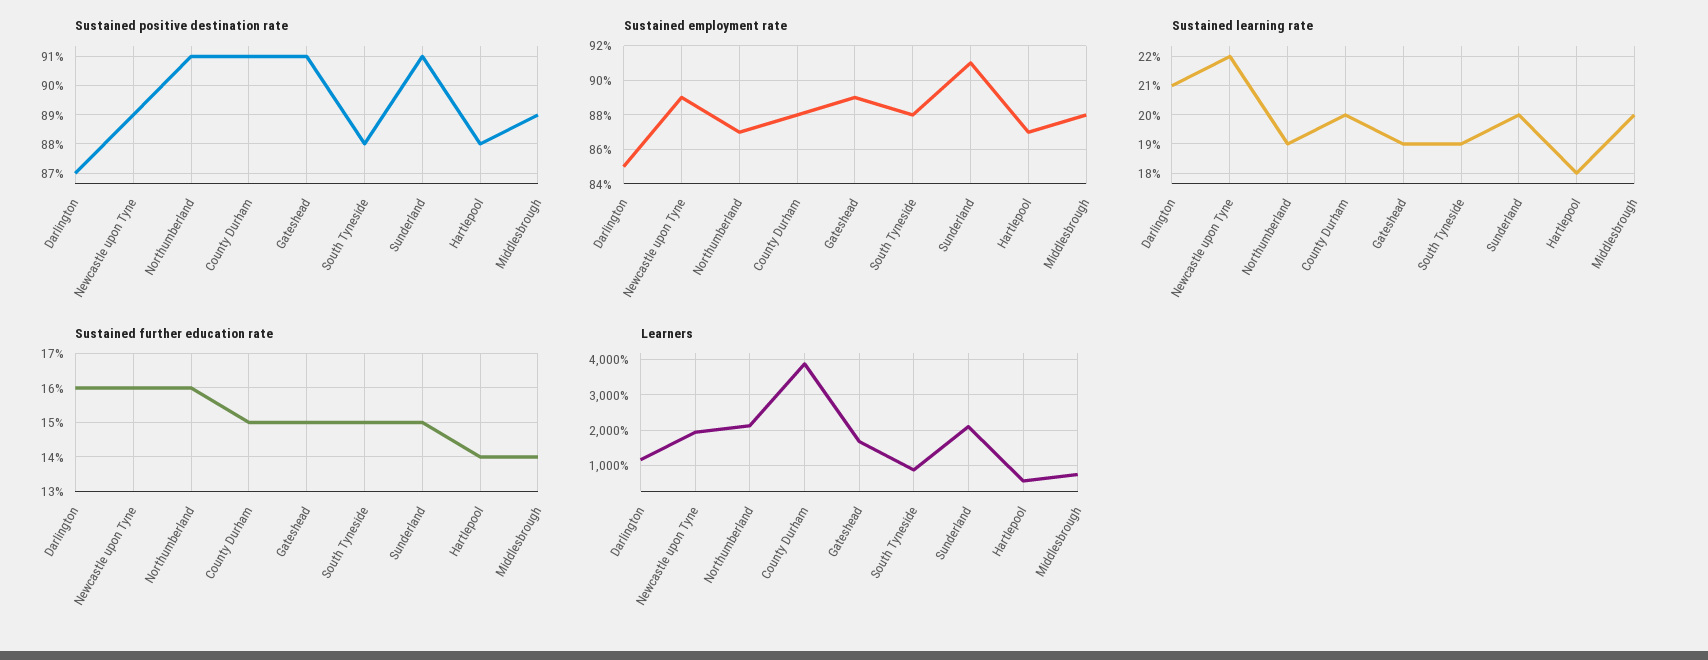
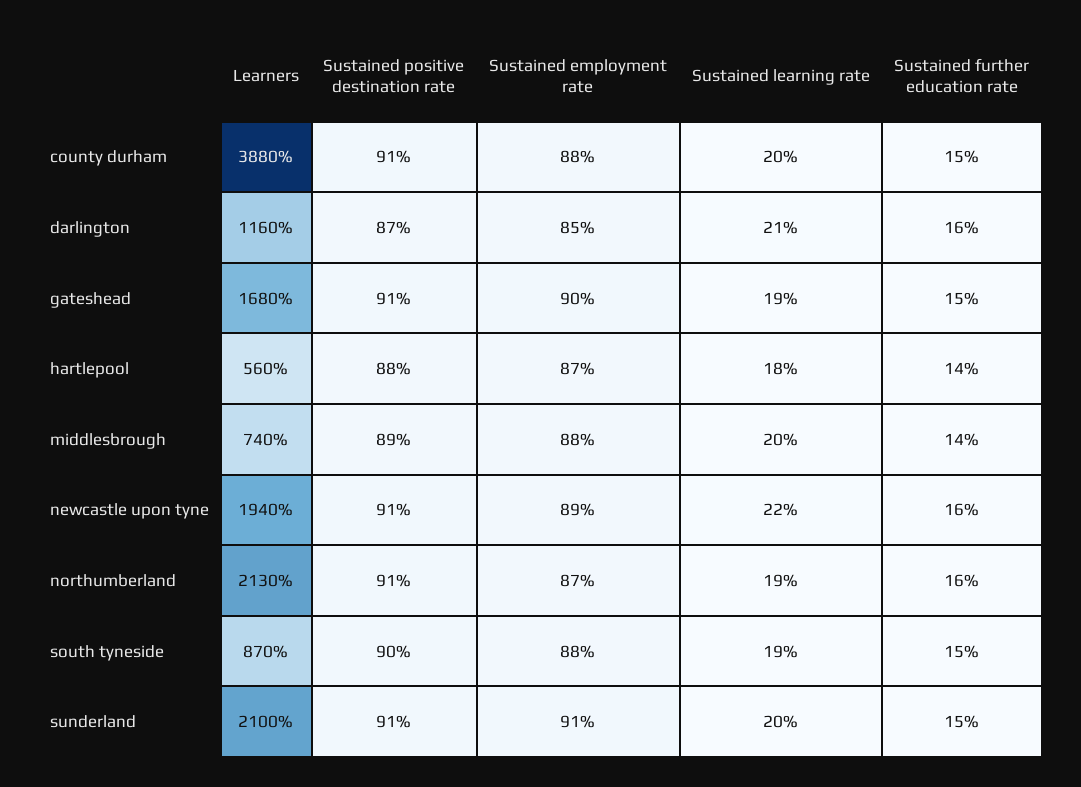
  {
    "Sustained positive destination rate": {
      "Darlington": 87,
-     "Newcastle upon Tyne": 89,
+     "Newcastle upon Tyne": 91,
      "Northumberland": 91,
      "County Durham": 91,
      "Gateshead": 91,
-     "South Tyneside": 88,
+     "South Tyneside": 90,
      "Sunderland": 91,
      "Hartlepool": 88,
      "Middlesbrough": 89
    },
    "Sustained employment rate": {
      "Darlington": 85,
      "Newcastle upon Tyne": 89,
      "Northumberland": 87,
      "County Durham": 88,
-     "Gateshead": 89,
+     "Gateshead": 90,
      "South Tyneside": 88,
      "Sunderland": 91,
      "Hartlepool": 87,
      "Middlesbrough": 88
    },
    "Sustained learning rate": {
      "Darlington": 21,
      "Newcastle upon Tyne": 22,
      "Northumberland": 19,
      "County Durham": 20,
      "Gateshead": 19,
      "South Tyneside": 19,
      "Sunderland": 20,
      "Hartlepool": 18,
      "Middlesbrough": 20
    },
    "Sustained further education rate": {
      "Darlington": 16,
      "Newcastle upon Tyne": 16,
      "Northumberland": 16,
      "County Durham": 15,
      "Gateshead": 15,
      "South Tyneside": 15,
      "Sunderland": 15,
      "Hartlepool": 14,
      "Middlesbrough": 14
    },
    "Learners": {
      "Darlington": 1160,
      "Newcastle upon Tyne": 1940,
      "Northumberland": 2130,
      "County Durham": 3880,
      "Gateshead": 1680,
      "South Tyneside": 870,
      "Sunderland": 2100,
      "Hartlepool": 560,
      "Middlesbrough": 740
    }
  }

